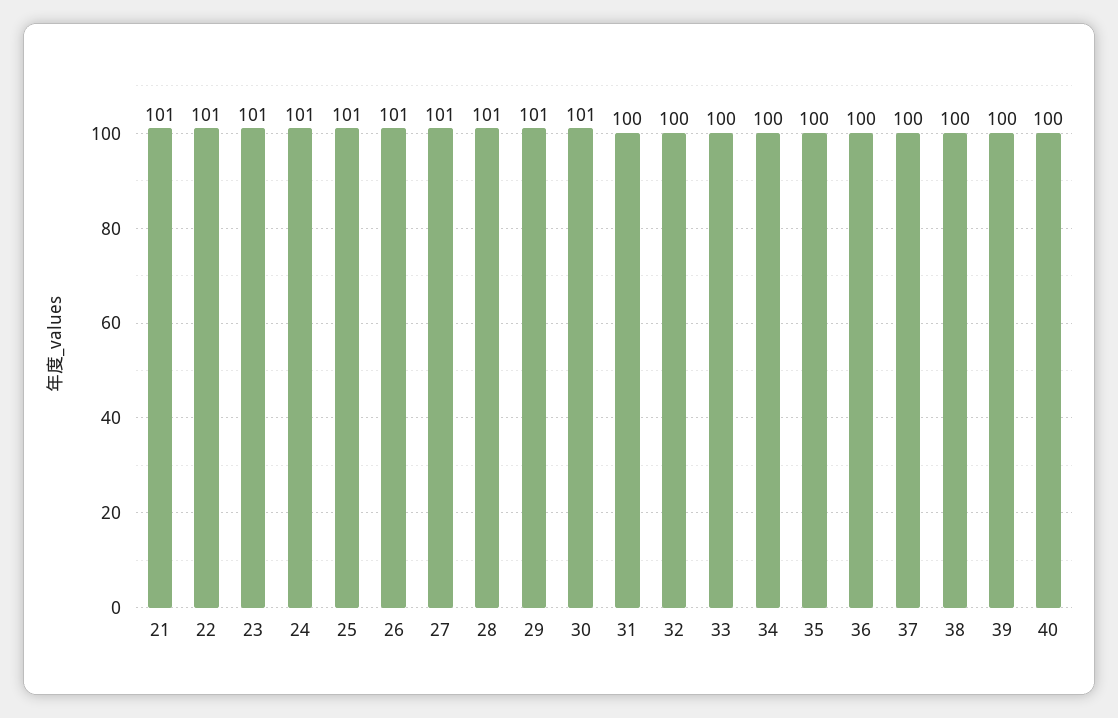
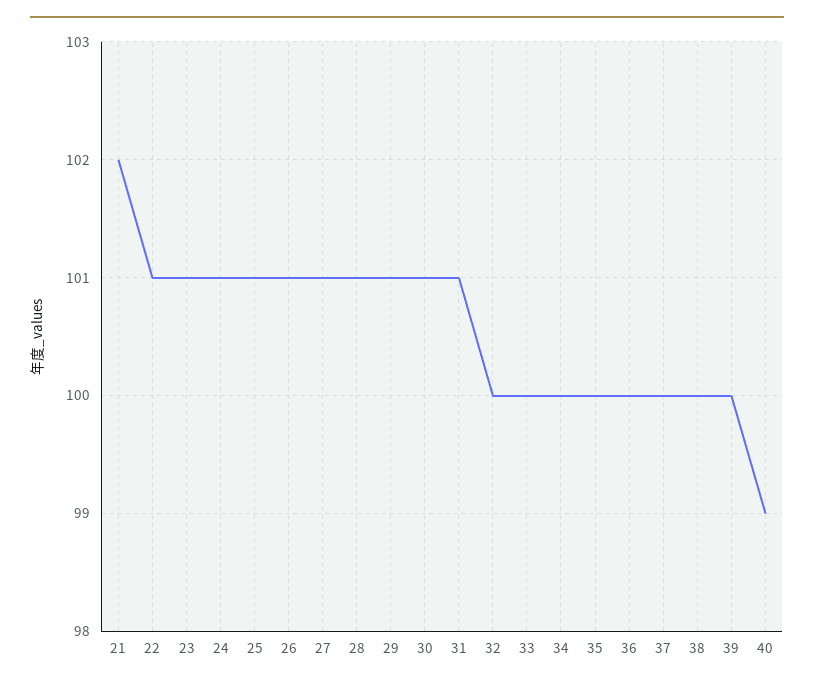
  {
-   "21": 101,
+   "21": 102,
    "22": 101,
    "23": 101,
    "24": 101,
    "25": 101,
    "26": 101,
    "27": 101,
    "28": 101,
    "29": 101,
    "30": 101,
-   "31": 100,
+   "31": 101,
    "32": 100,
    "33": 100,
    "34": 100,
    "35": 100,
    "36": 100,
    "37": 100,
    "38": 100,
    "39": 100,
-   "40": 100
+   "40": 99
  }

